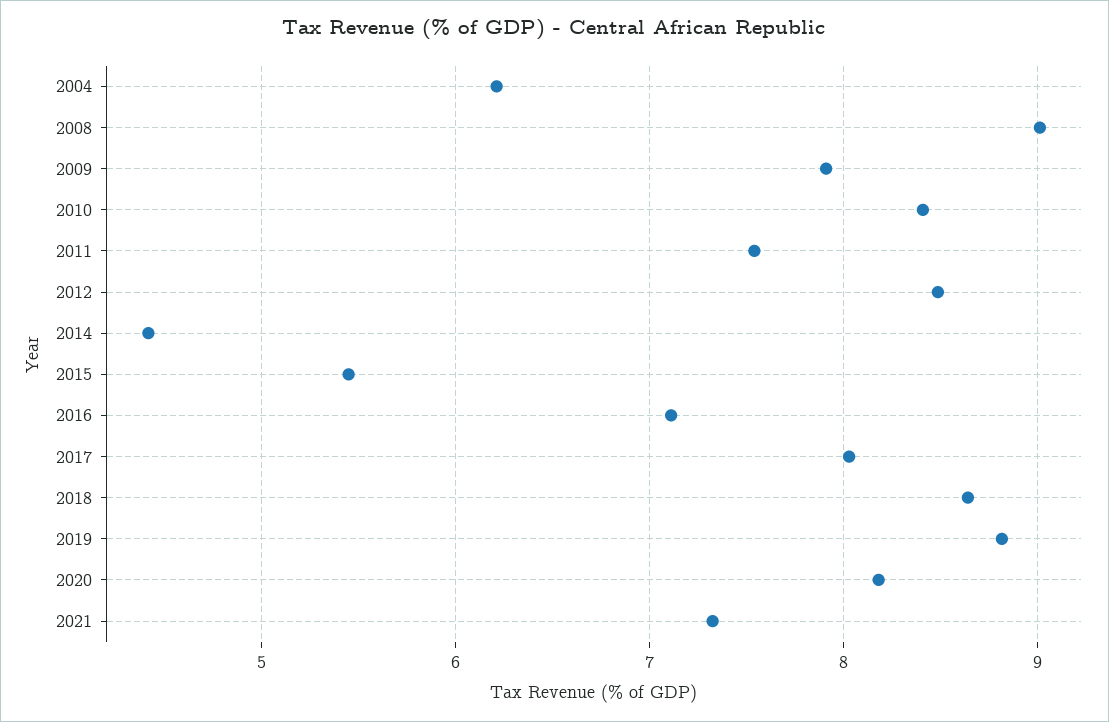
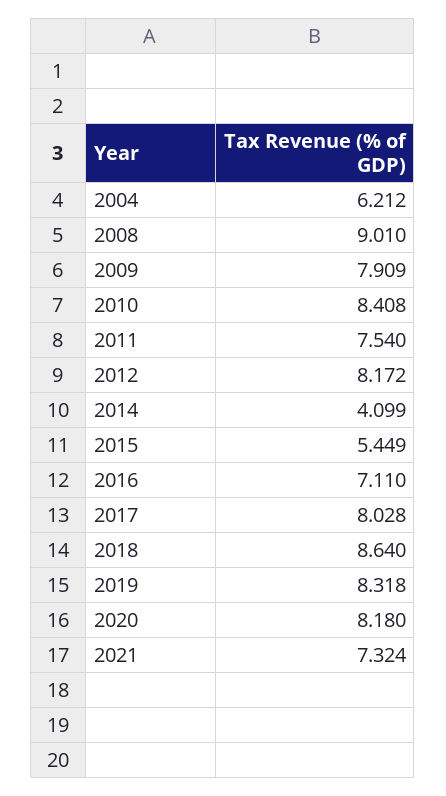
  {
    "2004": 6.212,
    "2008": 9.01,
    "2009": 7.909,
    "2010": 8.408,
    "2011": 7.54,
-   "2012": 8.5,
+   "2012": 8.172,
-   "2014": 4.4,
+   "2014": 4.099,
    "2015": 5.449,
    "2016": 7.11,
    "2017": 8.028,
    "2018": 8.64,
-   "2019": 8.8,
+   "2019": 8.318,
    "2020": 8.18,
    "2021": 7.324
  }

